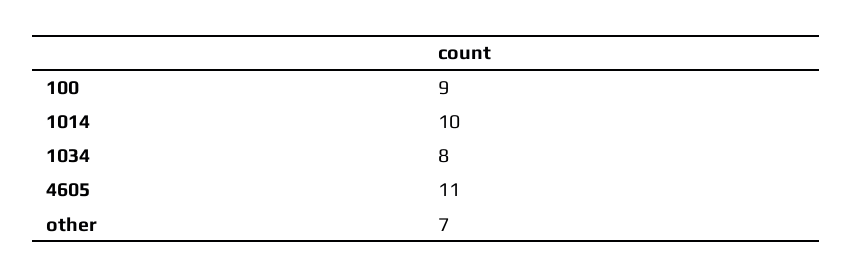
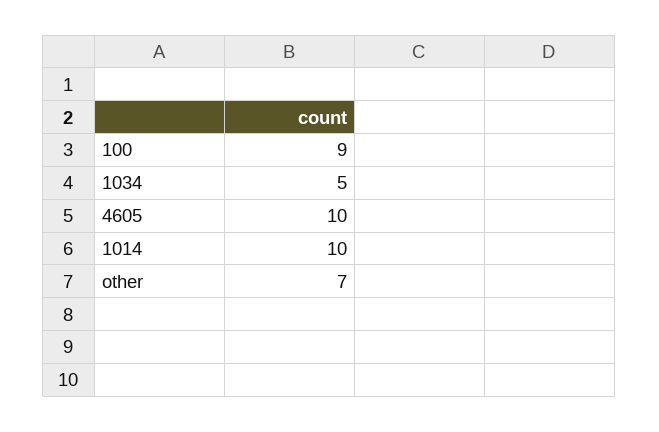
  {
    "100": 9,
    "1014": 10,
-   "1034": 8,
+   "1034": 5,
-   "4605": 11,
+   "4605": 10,
    "other": 7
  }

